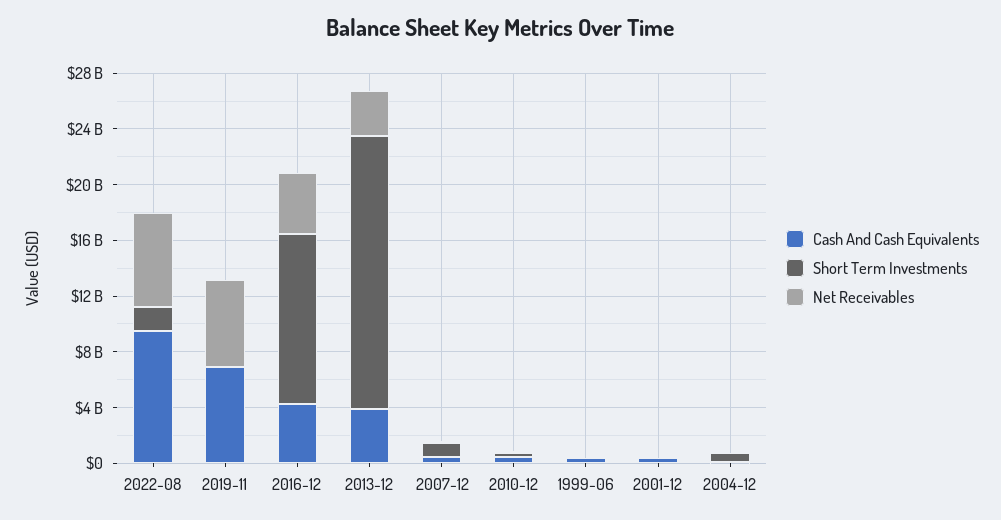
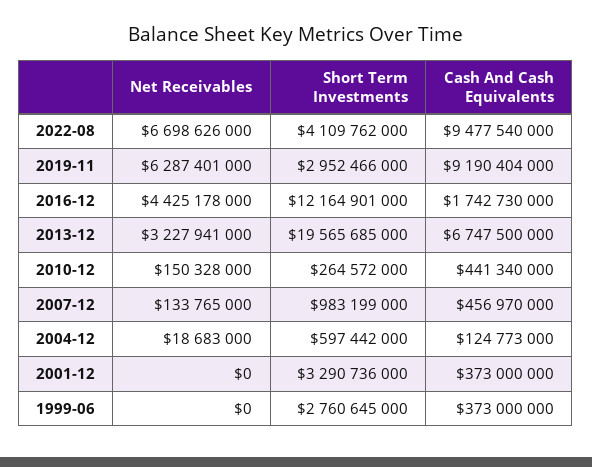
  {
    "Cash And Cash Equivalents": {
      "2022-08": 9477540000,
-     "2019-11": 7000000000,
+     "2019-11": 9190404000,
-     "2016-12": 4000000000,
+     "2016-12": 1742730000,
-     "2013-12": 4000000000,
+     "2013-12": 6747500000,
      "2007-12": 456970000,
      "2010-12": 441340000,
      "1999-06": 373000000,
      "2001-12": 373000000,
      "2004-12": 124773000
    },
    "Short Term Investments": {
-     "2022-08": 2000000000,
+     "2022-08": 4109762000,
-     "2019-11": 0,
+     "2019-11": 2952466000,
      "2016-12": 12164901000,
      "2013-12": 19565685000,
      "2007-12": 983199000,
      "2010-12": 264572000,
-     "1999-06": 0,
+     "1999-06": 2760645000,
-     "2001-12": 0,
+     "2001-12": 3290736000,
      "2004-12": 597442000
    },
    "Net Receivables": {
      "2022-08": 6698626000,
      "2019-11": 6287401000,
      "2016-12": 4425178000,
      "2013-12": 3227941000,
      "2007-12": 133765000,
      "2010-12": 150328000,
      "1999-06": 0,
      "2001-12": 0,
      "2004-12": 18683000
    }
  }

